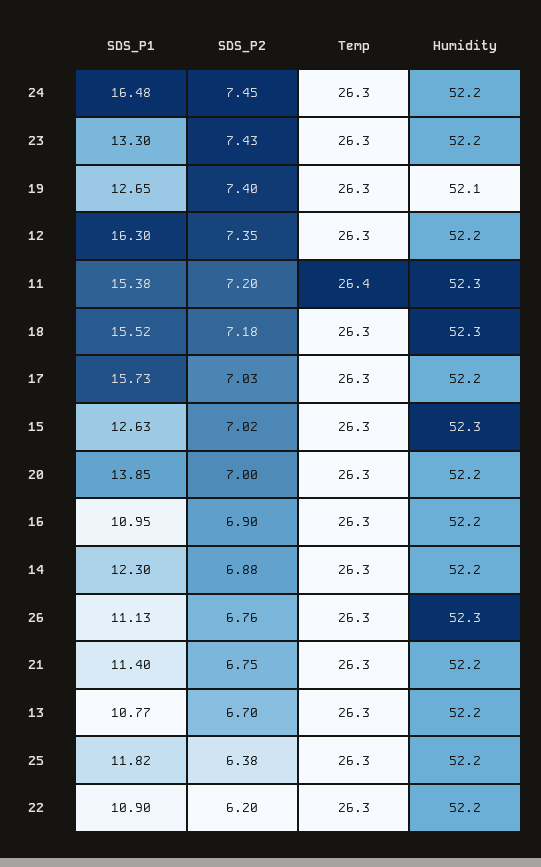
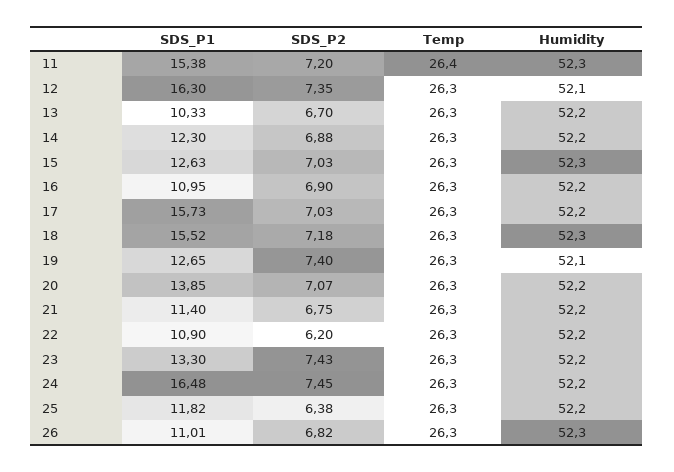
  {
    "SDS_P1": {
      "24": 16.48,
      "23": 13.3,
      "19": 12.65,
      "12": 16.3,
      "11": 15.38,
      "18": 15.52,
      "17": 15.73,
      "15": 12.63,
      "20": 13.85,
      "16": 10.95,
      "14": 12.3,
-     "26": 11.13,
+     "26": 11.01,
      "21": 11.4,
-     "13": 10.77,
+     "13": 10.33,
      "25": 11.82,
      "22": 10.9
    },
    "SDS_P2": {
      "24": 7.45,
      "23": 7.43,
      "19": 7.4,
      "12": 7.35,
      "11": 7.2,
      "18": 7.18,
      "17": 7.03,
-     "15": 7.02,
+     "15": 7.03,
-     "20": 7,
+     "20": 7.07,
      "16": 6.9,
      "14": 6.88,
-     "26": 6.76,
+     "26": 6.82,
      "21": 6.75,
      "13": 6.7,
      "25": 6.38,
      "22": 6.2
    },
    "Temp": {
      "24": 26.3,
      "23": 26.3,
      "19": 26.3,
      "12": 26.3,
      "11": 26.4,
      "18": 26.3,
      "17": 26.3,
      "15": 26.3,
      "20": 26.3,
      "16": 26.3,
      "14": 26.3,
      "26": 26.3,
      "21": 26.3,
      "13": 26.3,
      "25": 26.3,
      "22": 26.3
    },
    "Humidity": {
      "24": 52.2,
      "23": 52.2,
      "19": 52.1,
-     "12": 52.2,
+     "12": 52.1,
      "11": 52.3,
      "18": 52.3,
      "17": 52.2,
      "15": 52.3,
      "20": 52.2,
      "16": 52.2,
      "14": 52.2,
      "26": 52.3,
      "21": 52.2,
      "13": 52.2,
      "25": 52.2,
      "22": 52.2
    }
  }

